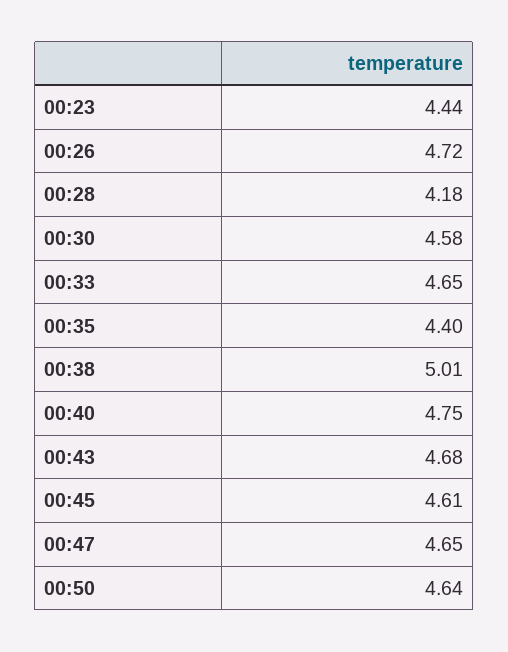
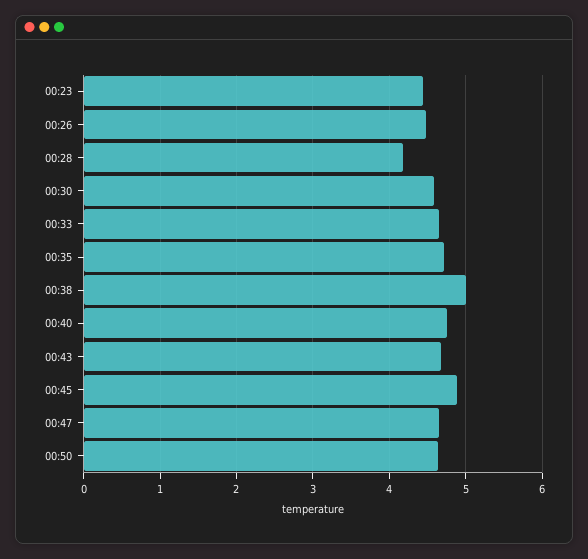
  {
    "00:23": 4.44,
-   "00:26": 4.72,
+   "00:26": 4.5,
    "00:28": 4.18,
    "00:30": 4.58,
    "00:33": 4.65,
-   "00:35": 4.4,
+   "00:35": 4.7,
    "00:38": 5.01,
    "00:40": 4.75,
    "00:43": 4.68,
-   "00:45": 4.61,
+   "00:45": 4.9,
    "00:47": 4.65,
    "00:50": 4.64
  }

